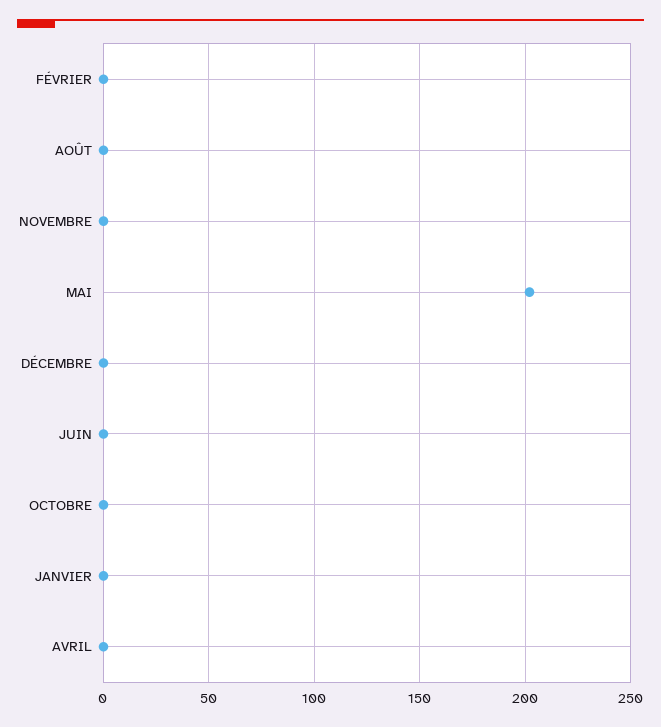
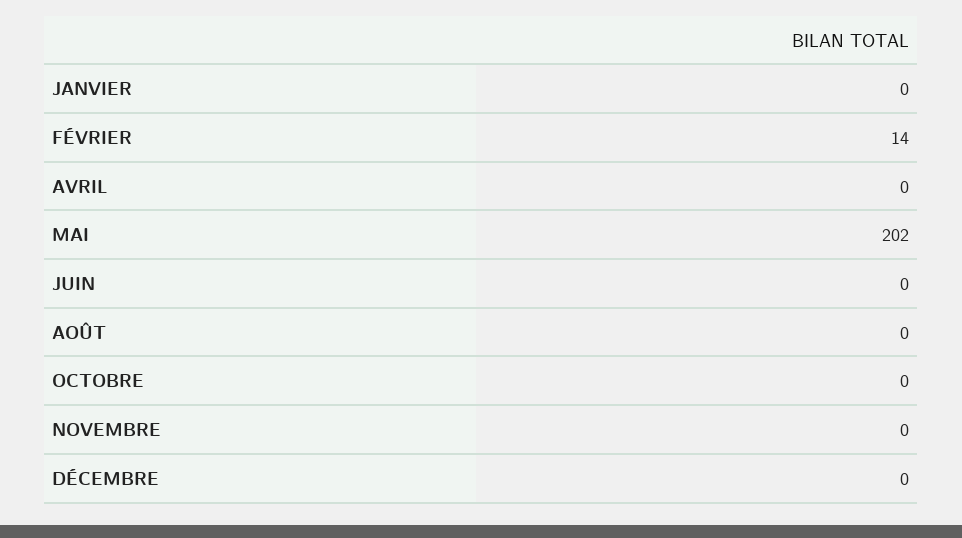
  {
-   "FÉVRIER": 0,
+   "FÉVRIER": 14,
    "AOÛT": 0,
    "NOVEMBRE": 0,
    "MAI": 202,
    "DÉCEMBRE": 0,
    "JUIN": 0,
    "OCTOBRE": 0,
    "JANVIER": 0,
    "AVRIL": 0
  }

